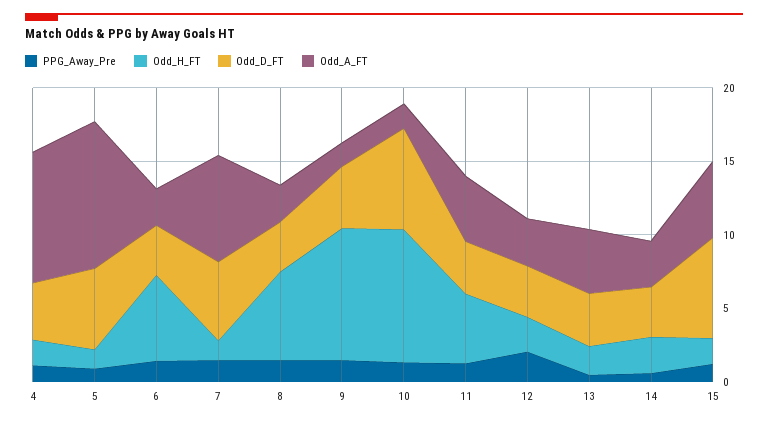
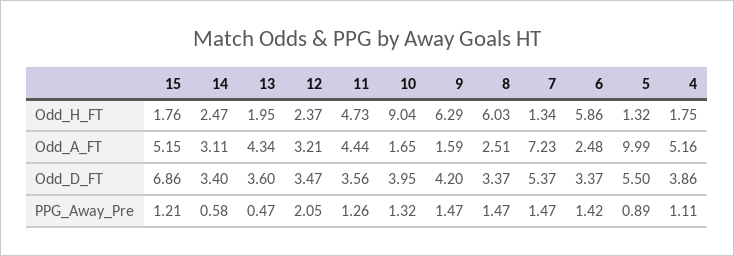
  {
    "PPG_Away_Pre": {
      "4": 1.11,
      "5": 0.89,
      "6": 1.42,
      "7": 1.47,
      "8": 1.47,
      "9": 1.47,
      "10": 1.32,
      "11": 1.26,
      "12": 2.05,
      "13": 0.47,
      "14": 0.58,
      "15": 1.21
    },
    "Odd_H_FT": {
      "4": 1.75,
      "5": 1.32,
      "6": 5.86,
      "7": 1.34,
      "8": 6.03,
-     "9": 9,
+     "9": 6.29,
      "10": 9.04,
      "11": 4.73,
      "12": 2.37,
      "13": 1.95,
      "14": 2.47,
      "15": 1.76
    },
    "Odd_D_FT": {
      "4": 3.86,
      "5": 5.5,
      "6": 3.37,
      "7": 5.37,
      "8": 3.37,
      "9": 4.2,
-     "10": 7,
+     "10": 3.95,
      "11": 3.56,
      "12": 3.47,
      "13": 3.6,
      "14": 3.4,
      "15": 6.86
    },
    "Odd_A_FT": {
-     "4": 9,
+     "4": 5.16,
      "5": 9.99,
      "6": 2.48,
      "7": 7.23,
      "8": 2.51,
      "9": 1.59,
      "10": 1.65,
      "11": 4.44,
      "12": 3.21,
      "13": 4.34,
      "14": 3.11,
      "15": 5.15
    }
  }

